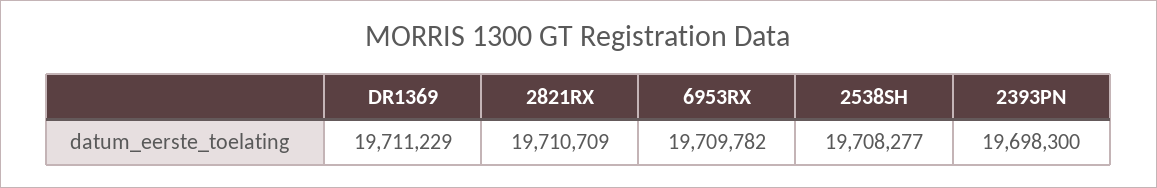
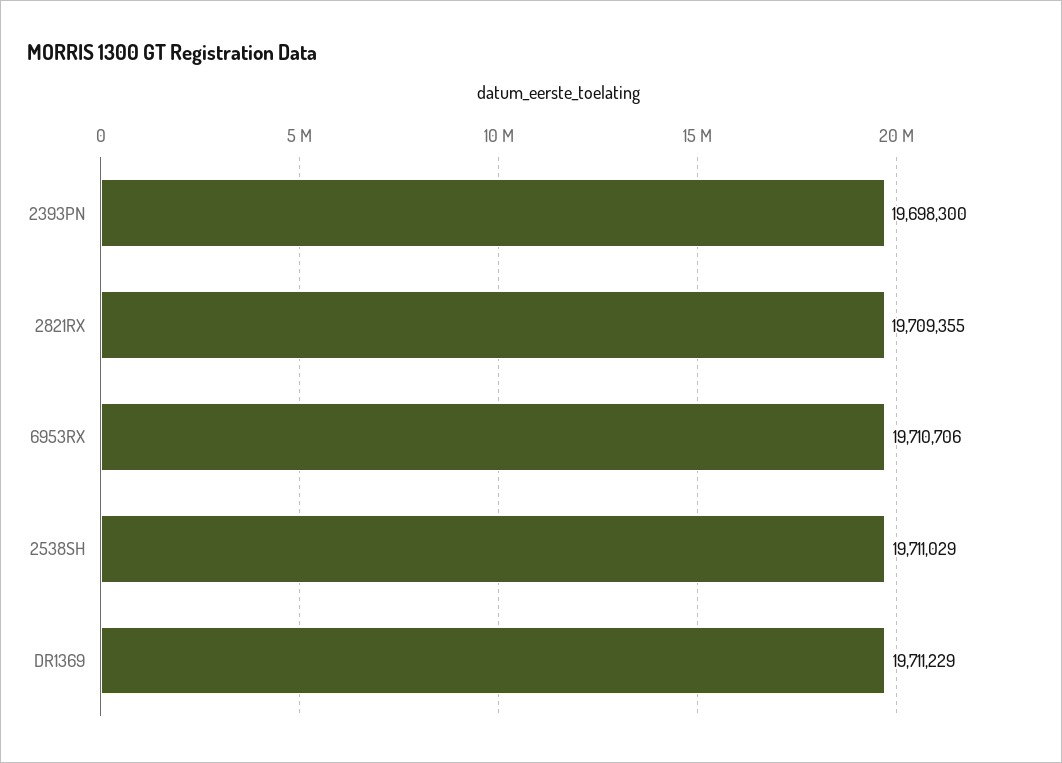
  {
    "DR1369": 19711229,
-   "2821RX": 19710709,
+   "2821RX": 19709355,
-   "6953RX": 19709782,
+   "6953RX": 19710706,
-   "2538SH": 19708277,
+   "2538SH": 19711029,
    "2393PN": 19698300
  }

